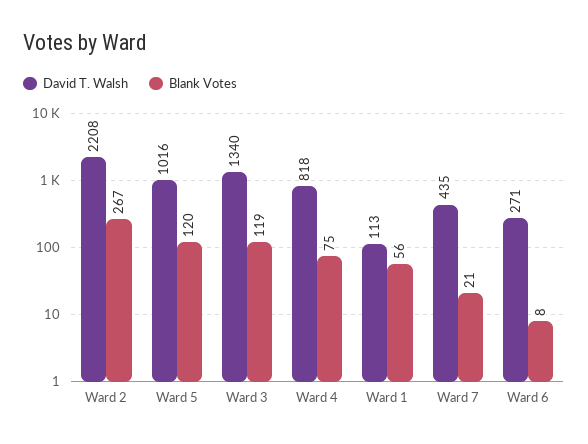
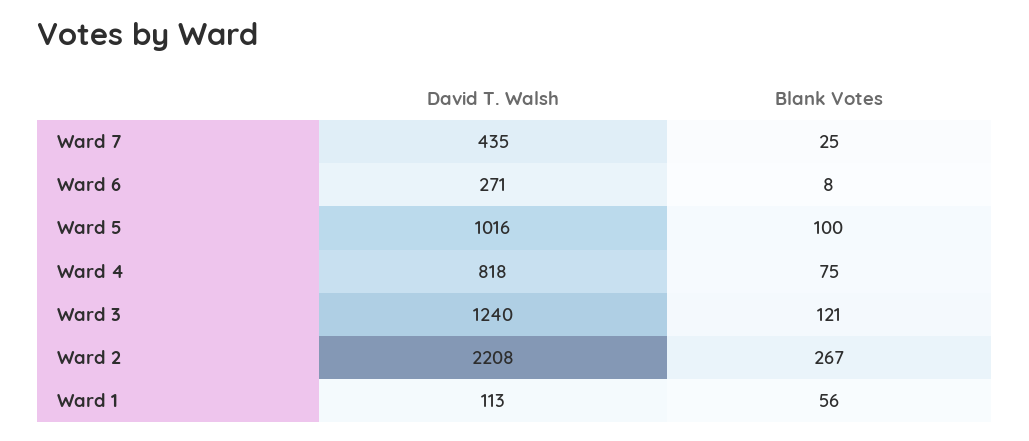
  {
    "David T. Walsh": {
      "Ward 2": 2208,
      "Ward 5": 1016,
-     "Ward 3": 1340,
+     "Ward 3": 1240,
      "Ward 4": 818,
      "Ward 1": 113,
      "Ward 7": 435,
      "Ward 6": 271
    },
    "Blank Votes": {
      "Ward 2": 267,
-     "Ward 5": 120,
+     "Ward 5": 100,
-     "Ward 3": 119,
+     "Ward 3": 121,
      "Ward 4": 75,
      "Ward 1": 56,
-     "Ward 7": 21,
+     "Ward 7": 25,
      "Ward 6": 8
    }
  }

